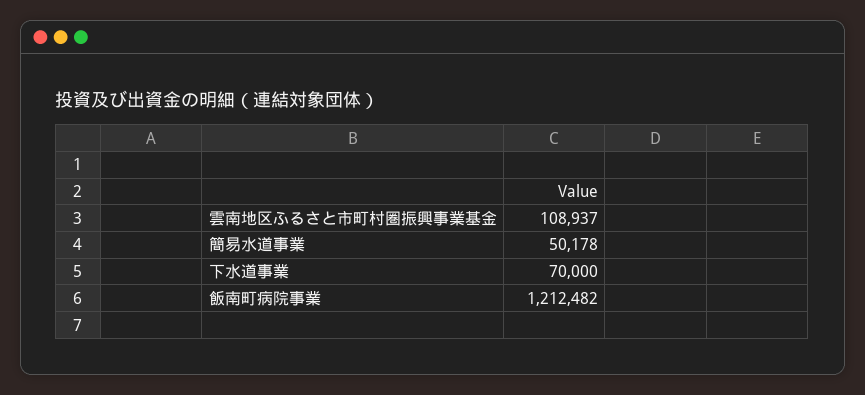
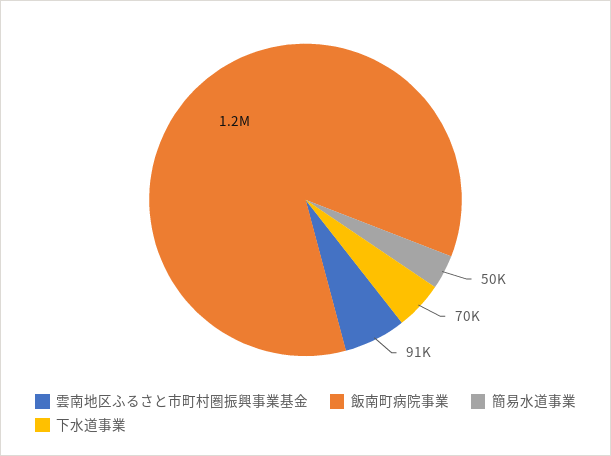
  {
-   "雲南地区ふるさと市町村圏振興事業基金": 108937,
+   "雲南地区ふるさと市町村圏振興事業基金": 91000,
    "簡易水道事業": 50178,
    "下水道事業": 70000,
    "飯南町病院事業": 1212482
  }

